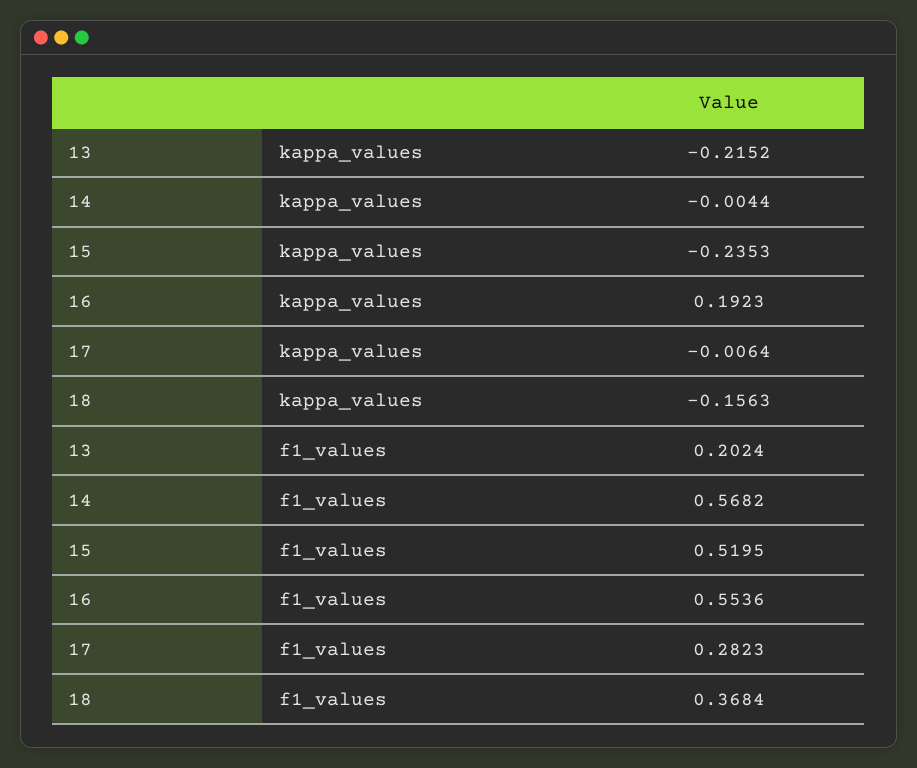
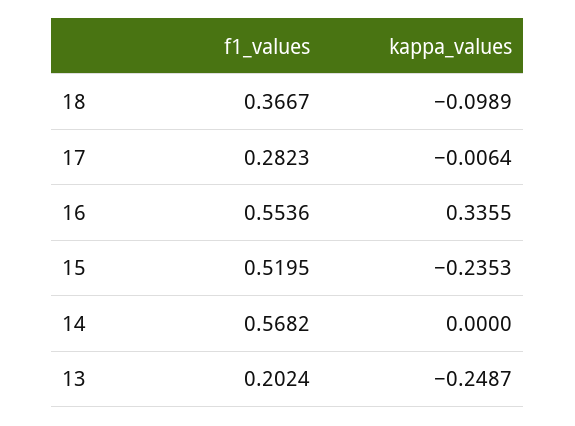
  {
    "13": {
-     "kappa_values": -0.2152,
+     "kappa_values": -0.2487,
      "f1_values": 0.2024
    },
    "14": {
-     "kappa_values": -0.0044,
+     "kappa_values": 0,
      "f1_values": 0.5682
    },
    "15": {
      "kappa_values": -0.2353,
      "f1_values": 0.5195
    },
    "16": {
-     "kappa_values": 0.1923,
+     "kappa_values": 0.3355,
      "f1_values": 0.5536
    },
    "17": {
      "kappa_values": -0.0064,
      "f1_values": 0.2823
    },
    "18": {
-     "kappa_values": -0.1563,
+     "kappa_values": -0.0989,
-     "f1_values": 0.3684
+     "f1_values": 0.3667
    }
  }

